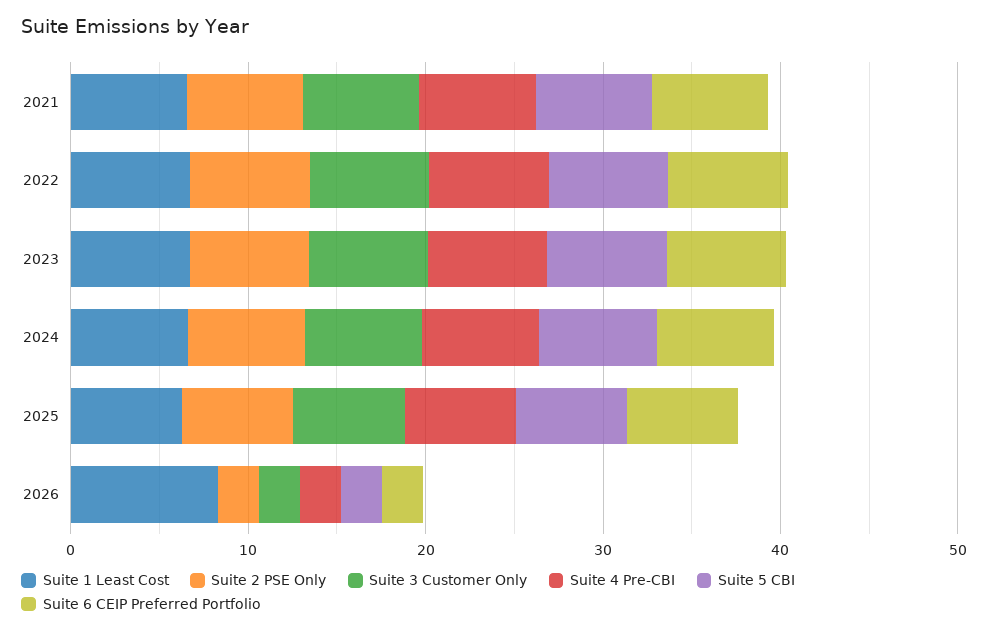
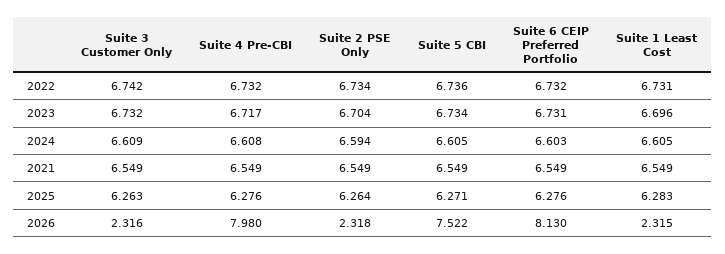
  {
    "Suite 1 Least Cost": {
      "2021": 6.549,
      "2022": 6.731,
      "2023": 6.696,
      "2024": 6.605,
      "2025": 6.283,
-     "2026": 8
+     "2026": 2.315
    },
    "Suite 2 PSE Only": {
      "2021": 6.549,
      "2022": 6.734,
      "2023": 6.704,
      "2024": 6.594,
      "2025": 6.264,
      "2026": 2.318
    },
    "Suite 3 Customer Only": {
      "2021": 6.549,
      "2022": 6.742,
      "2023": 6.732,
      "2024": 6.609,
      "2025": 6.263,
      "2026": 2.316
    },
    "Suite 4 Pre-CBI": {
      "2021": 6.549,
      "2022": 6.732,
      "2023": 6.717,
      "2024": 6.608,
      "2025": 6.276,
-     "2026": 2
+     "2026": 7.98
    },
    "Suite 5 CBI": {
      "2021": 6.549,
      "2022": 6.736,
      "2023": 6.734,
      "2024": 6.605,
      "2025": 6.271,
-     "2026": 2
+     "2026": 7.522
    },
    "Suite 6 CEIP Preferred Portfolio": {
      "2021": 6.549,
      "2022": 6.732,
      "2023": 6.731,
      "2024": 6.603,
      "2025": 6.276,
-     "2026": 2
+     "2026": 8.13
    }
  }

